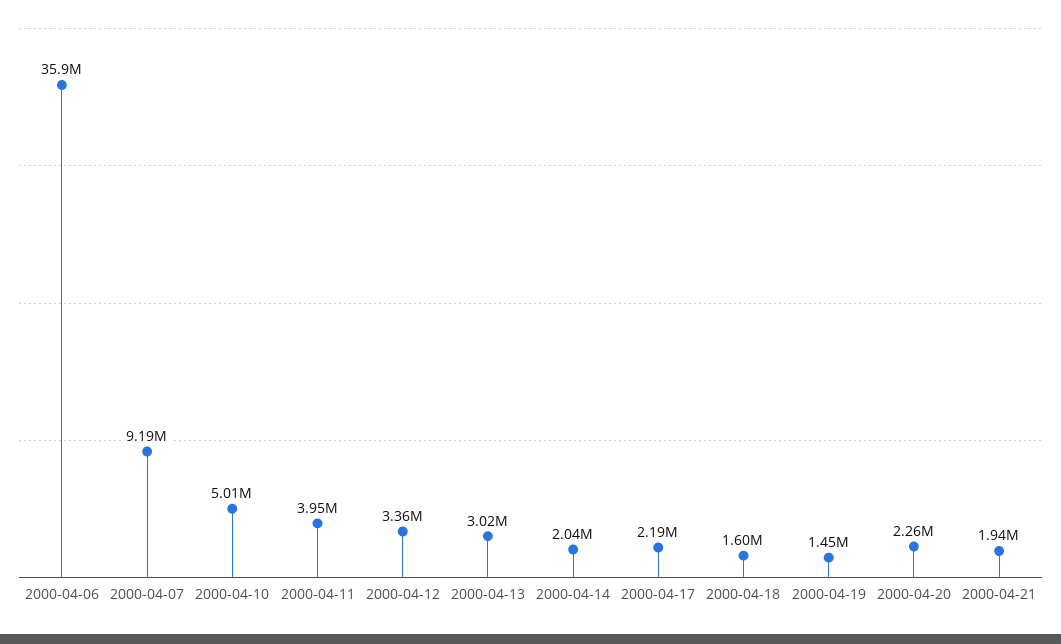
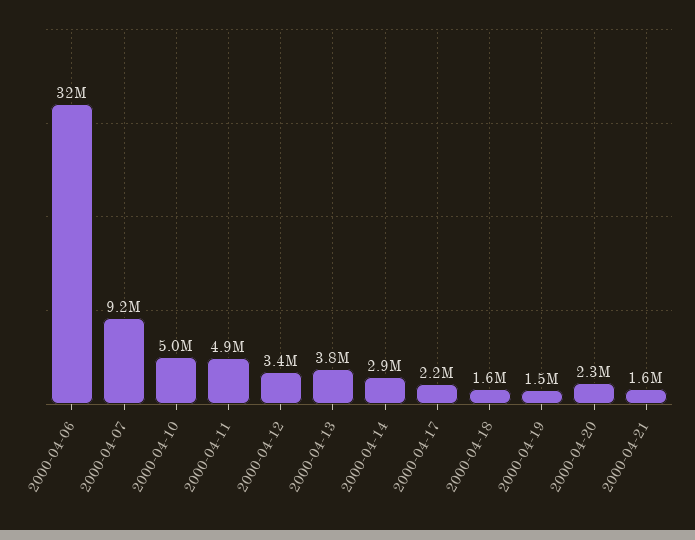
  {
-   "2000-04-06": 35900000,
+   "2000-04-06": 32000000,
    "2000-04-07": 9190000,
    "2000-04-10": 5010000,
-   "2000-04-11": 3950000,
+   "2000-04-11": 4900000,
    "2000-04-12": 3360000,
-   "2000-04-13": 3020000,
+   "2000-04-13": 3800000,
-   "2000-04-14": 2040000,
+   "2000-04-14": 2900000,
    "2000-04-17": 2190000,
    "2000-04-18": 1600000,
    "2000-04-19": 1450000,
    "2000-04-20": 2260000,
-   "2000-04-21": 1940000
+   "2000-04-21": 1600000
  }

